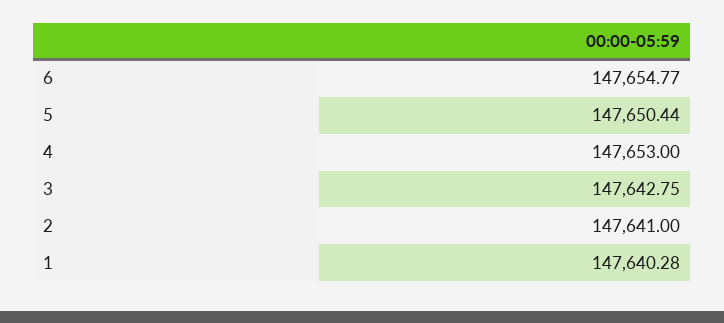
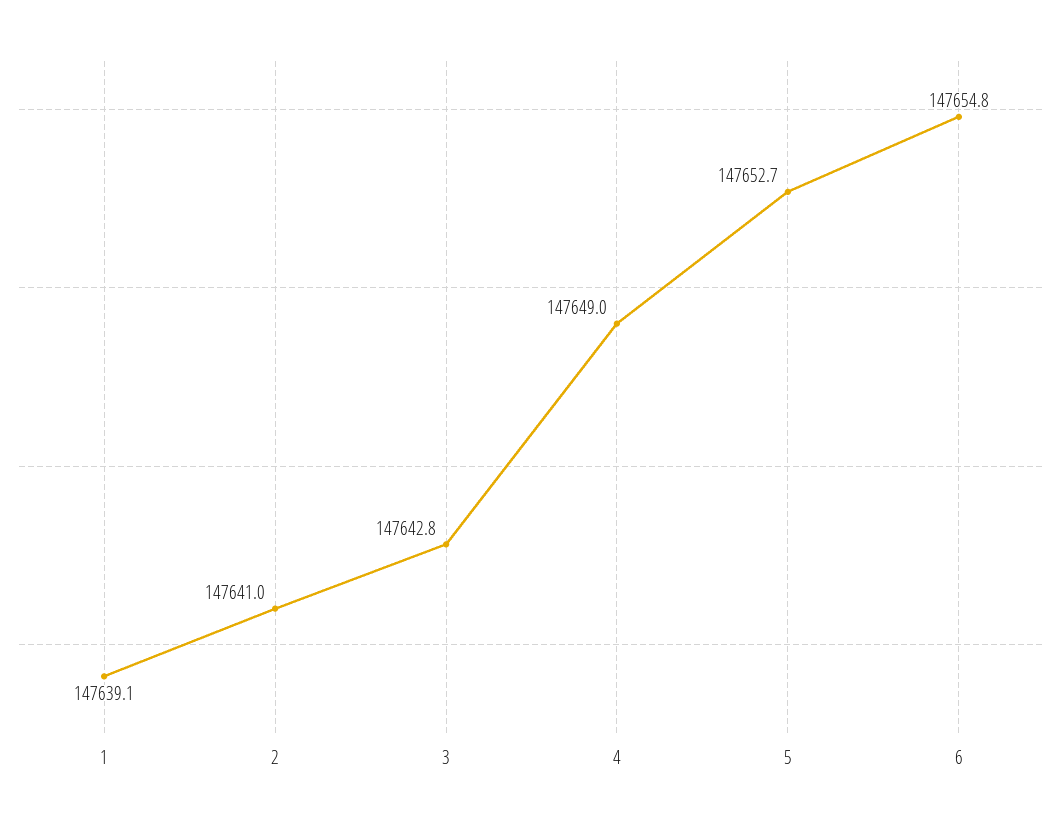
  {
    "6": 147654.77,
-   "5": 147650.44,
+   "5": 147652.7,
-   "4": 147653,
+   "4": 147649,
    "3": 147642.75,
    "2": 147641,
-   "1": 147640.28
+   "1": 147639.1
  }

